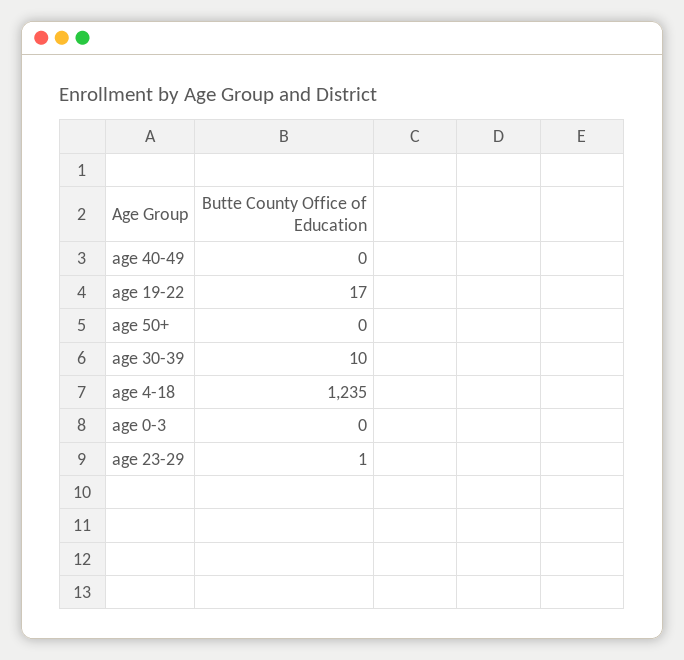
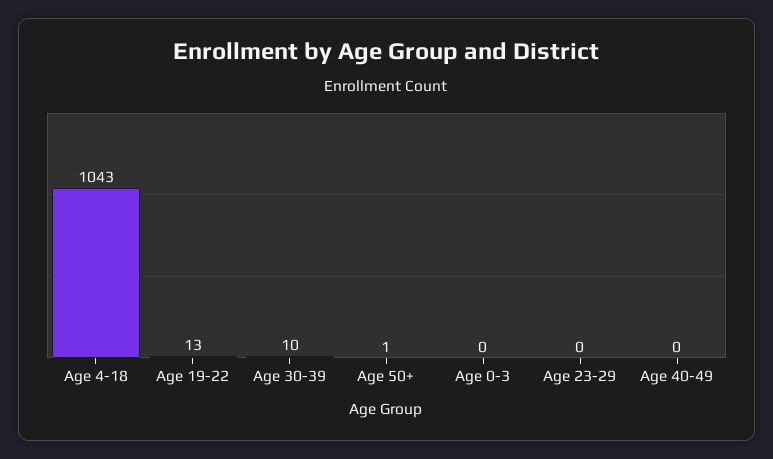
  {
    "age 40-49": 0,
-   "age 19-22": 17,
+   "age 19-22": 13,
-   "age 50+": 0,
+   "age 50+": 1,
    "age 30-39": 10,
-   "age 4-18": 1235,
+   "age 4-18": 1043,
    "age 0-3": 0,
-   "age 23-29": 1
+   "age 23-29": 0
  }

